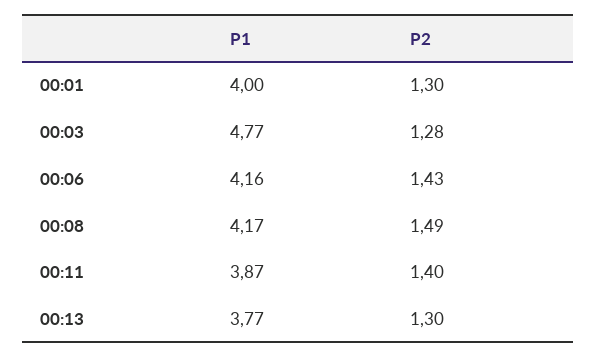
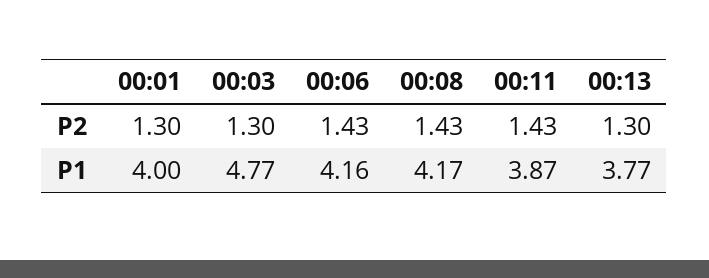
  {
    "P1": {
      "00:01": 4,
      "00:03": 4.77,
      "00:06": 4.16,
      "00:08": 4.17,
      "00:11": 3.87,
      "00:13": 3.77
    },
    "P2": {
      "00:01": 1.3,
-     "00:03": 1.28,
+     "00:03": 1.3,
      "00:06": 1.43,
-     "00:08": 1.49,
+     "00:08": 1.43,
-     "00:11": 1.4,
+     "00:11": 1.43,
      "00:13": 1.3
    }
  }

